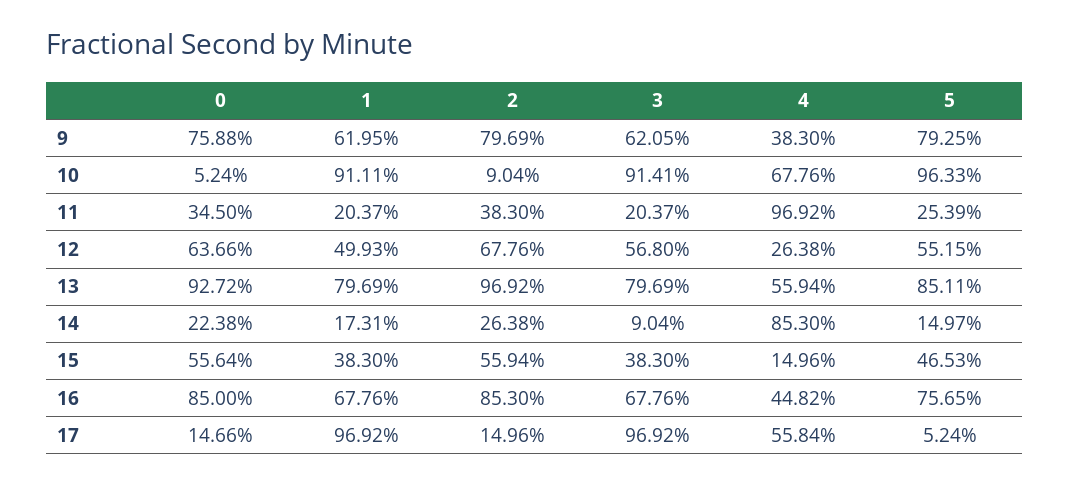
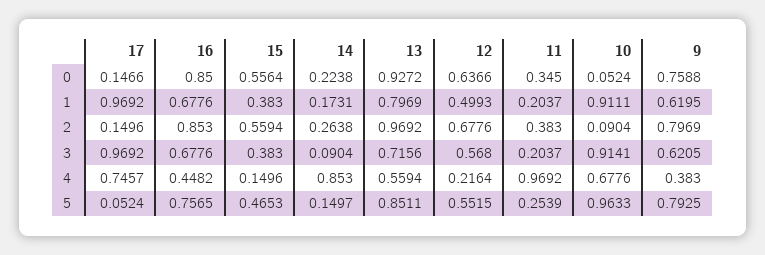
  {
    "0": {
      "9": 0.7588,
      "10": 0.0524,
      "11": 0.345,
      "12": 0.6366,
      "13": 0.9272,
      "14": 0.2238,
      "15": 0.5564,
      "16": 0.85,
      "17": 0.1466
    },
    "1": {
      "9": 0.6195,
      "10": 0.9111,
      "11": 0.2037,
      "12": 0.4993,
      "13": 0.7969,
      "14": 0.1731,
      "15": 0.383,
      "16": 0.6776,
      "17": 0.9692
    },
    "2": {
      "9": 0.7969,
      "10": 0.0904,
      "11": 0.383,
      "12": 0.6776,
      "13": 0.9692,
      "14": 0.2638,
      "15": 0.5594,
      "16": 0.853,
      "17": 0.1496
    },
    "3": {
      "9": 0.6205,
      "10": 0.9141,
      "11": 0.2037,
      "12": 0.568,
-     "13": 0.7969,
+     "13": 0.7156,
      "14": 0.0904,
      "15": 0.383,
      "16": 0.6776,
      "17": 0.9692
    },
    "4": {
      "9": 0.383,
      "10": 0.6776,
      "11": 0.9692,
-     "12": 0.2638,
+     "12": 0.2164,
      "13": 0.5594,
      "14": 0.853,
      "15": 0.1496,
      "16": 0.4482,
-     "17": 0.5584
+     "17": 0.7457
    },
    "5": {
      "9": 0.7925,
      "10": 0.9633,
      "11": 0.2539,
      "12": 0.5515,
      "13": 0.8511,
      "14": 0.1497,
      "15": 0.4653,
      "16": 0.7565,
      "17": 0.0524
    }
  }

